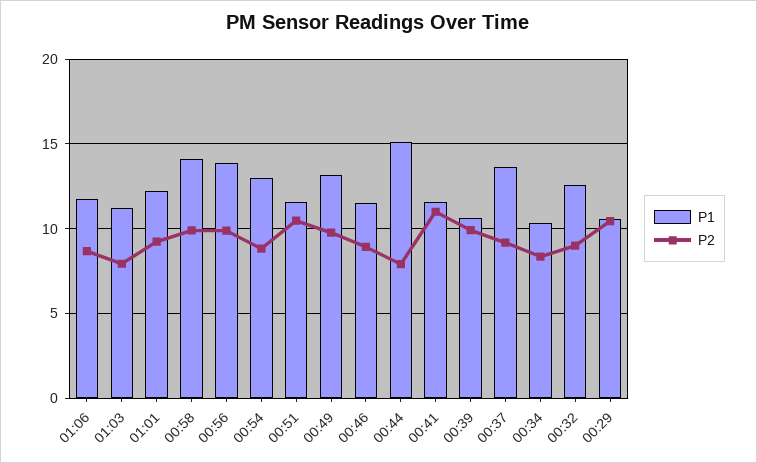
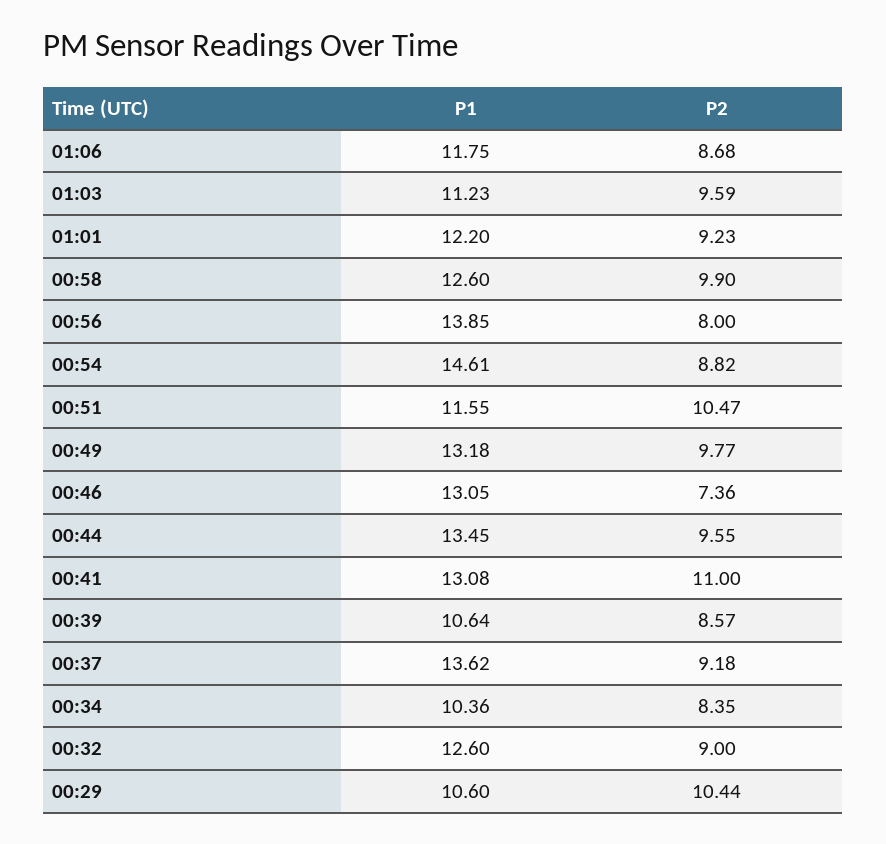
  {
    "P1": {
      "01:06": 11.75,
      "01:03": 11.23,
      "01:01": 12.2,
-     "00:58": 14,
+     "00:58": 12.6,
      "00:56": 13.85,
-     "00:54": 13,
+     "00:54": 14.61,
      "00:51": 11.55,
      "00:49": 13.18,
-     "00:46": 11.5,
+     "00:46": 13.05,
-     "00:44": 15,
+     "00:44": 13.45,
-     "00:41": 11.5,
+     "00:41": 13.08,
      "00:39": 10.64,
      "00:37": 13.62,
      "00:34": 10.36,
      "00:32": 12.6,
      "00:29": 10.6
    },
    "P2": {
      "01:06": 8.68,
-     "01:03": 8,
+     "01:03": 9.59,
      "01:01": 9.23,
      "00:58": 9.9,
-     "00:56": 10,
+     "00:56": 8,
      "00:54": 8.82,
      "00:51": 10.47,
      "00:49": 9.77,
-     "00:46": 9,
+     "00:46": 7.36,
-     "00:44": 8,
+     "00:44": 9.55,
      "00:41": 11,
-     "00:39": 10,
+     "00:39": 8.57,
      "00:37": 9.18,
      "00:34": 8.35,
      "00:32": 9,
      "00:29": 10.44
    }
  }

